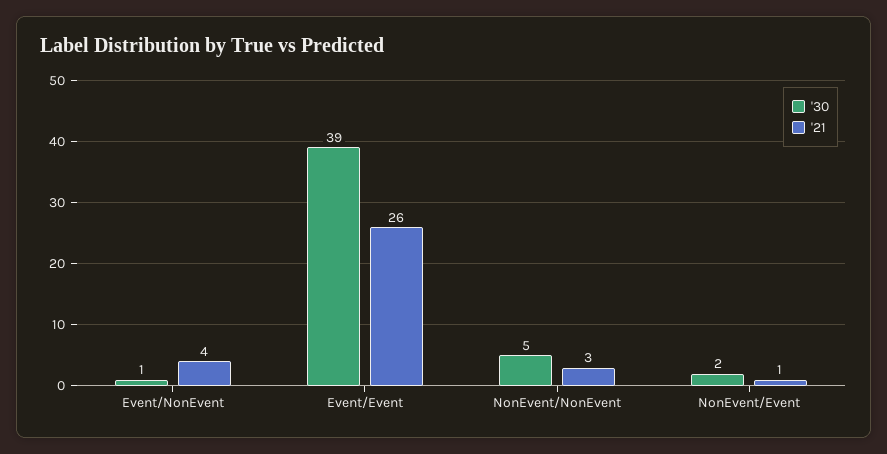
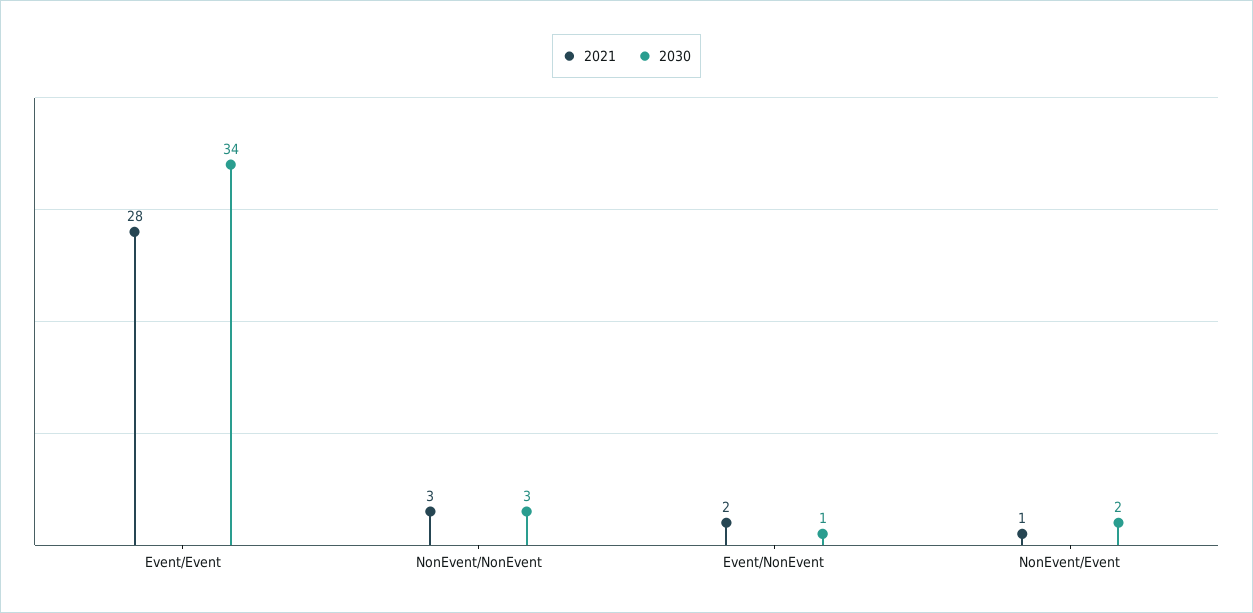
  {
    "'30": {
      "Event/NonEvent": 1,
-     "Event/Event": 39,
+     "Event/Event": 34,
-     "NonEvent/NonEvent": 5,
+     "NonEvent/NonEvent": 3,
      "NonEvent/Event": 2
    },
    "'21": {
-     "Event/NonEvent": 4,
+     "Event/NonEvent": 2,
-     "Event/Event": 26,
+     "Event/Event": 28,
      "NonEvent/NonEvent": 3,
      "NonEvent/Event": 1
    }
  }

